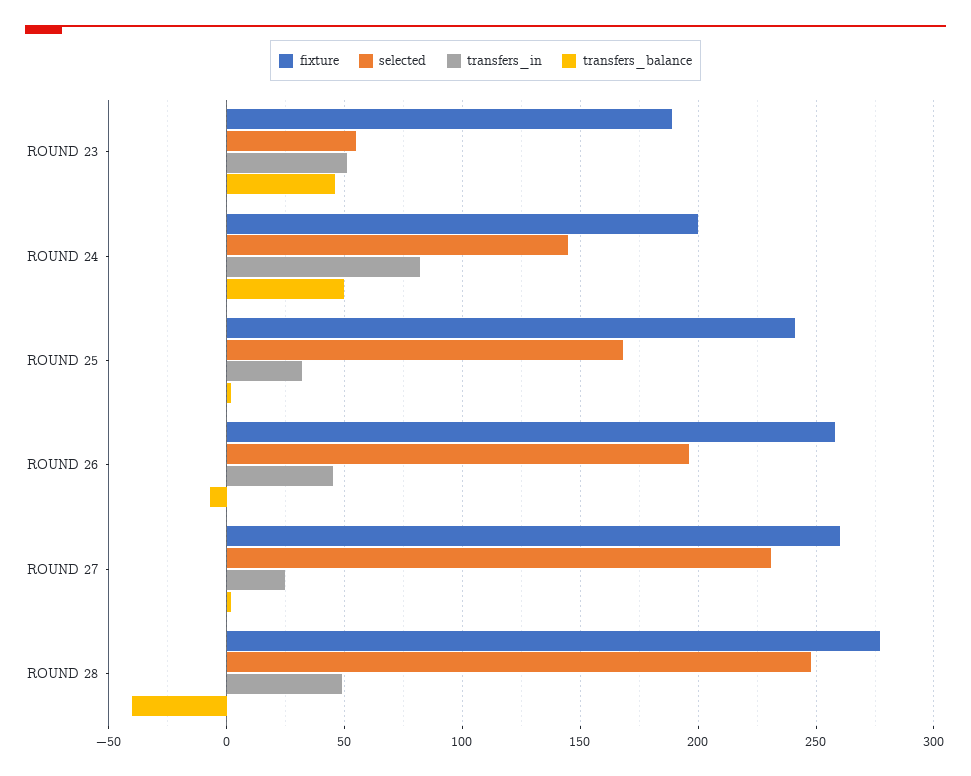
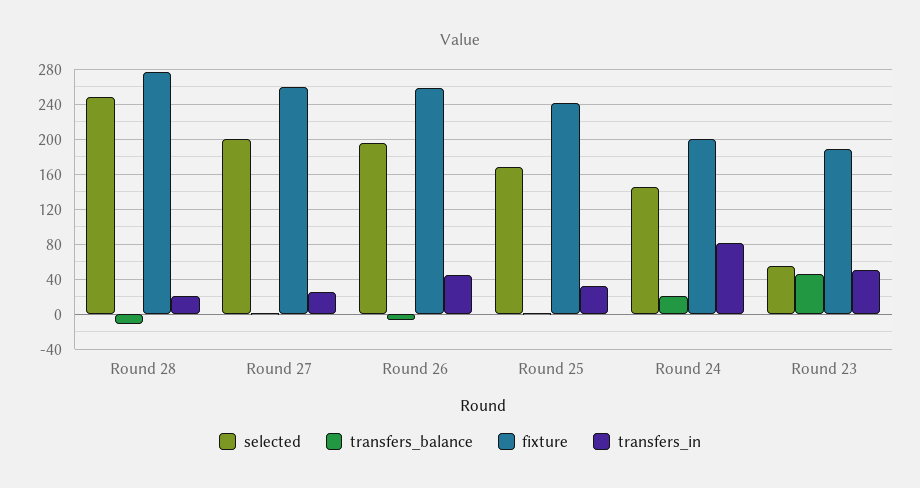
  {
    "fixture": {
      "ROUND 23": 190,
      "ROUND 24": 200,
      "ROUND 25": 240,
      "ROUND 26": 260,
      "ROUND 27": 260,
      "ROUND 28": 275
    },
    "selected": {
      "ROUND 23": 55,
      "ROUND 24": 145,
      "ROUND 25": 170,
      "ROUND 26": 195,
-     "ROUND 27": 230,
+     "ROUND 27": 200,
      "ROUND 28": 250
    },
    "transfers_in": {
      "ROUND 23": 50,
      "ROUND 24": 80,
      "ROUND 25": 30,
      "ROUND 26": 45,
      "ROUND 27": 25,
-     "ROUND 28": 50
+     "ROUND 28": 20
    },
    "transfers_balance": {
      "ROUND 23": 45,
-     "ROUND 24": 50,
+     "ROUND 24": 20,
      "ROUND 25": 0,
      "ROUND 26": -5,
      "ROUND 27": 0,
-     "ROUND 28": -40
+     "ROUND 28": -10
    }
  }

